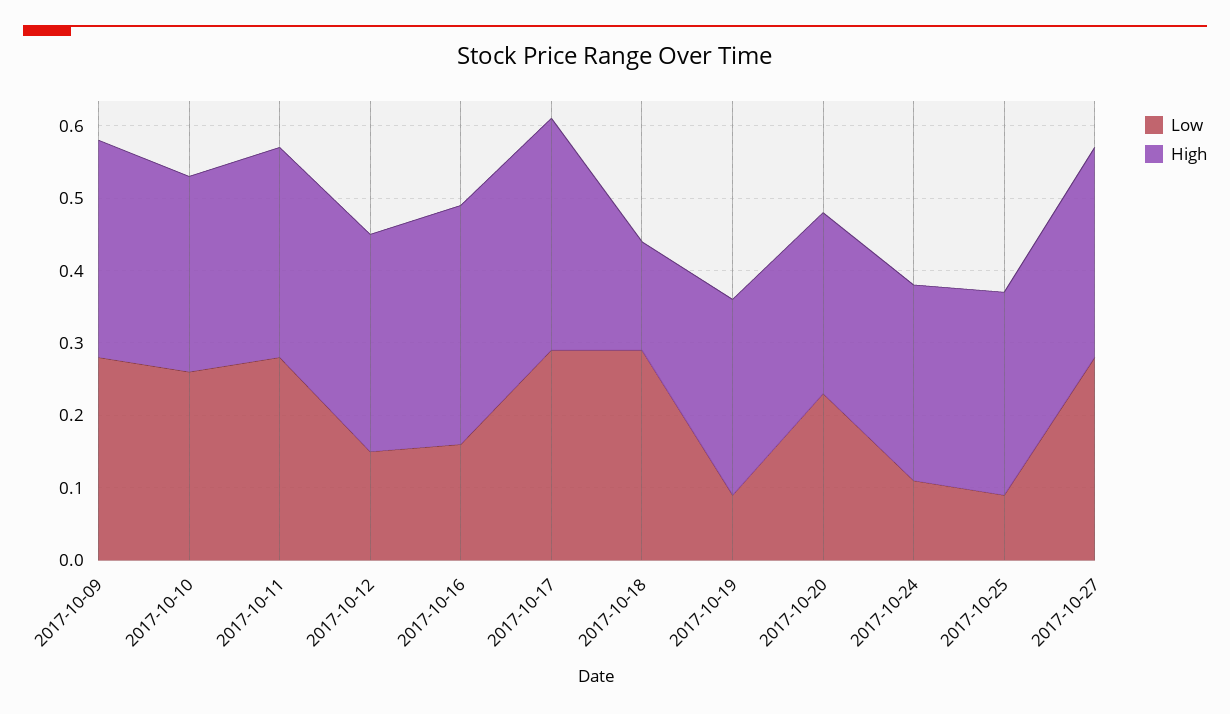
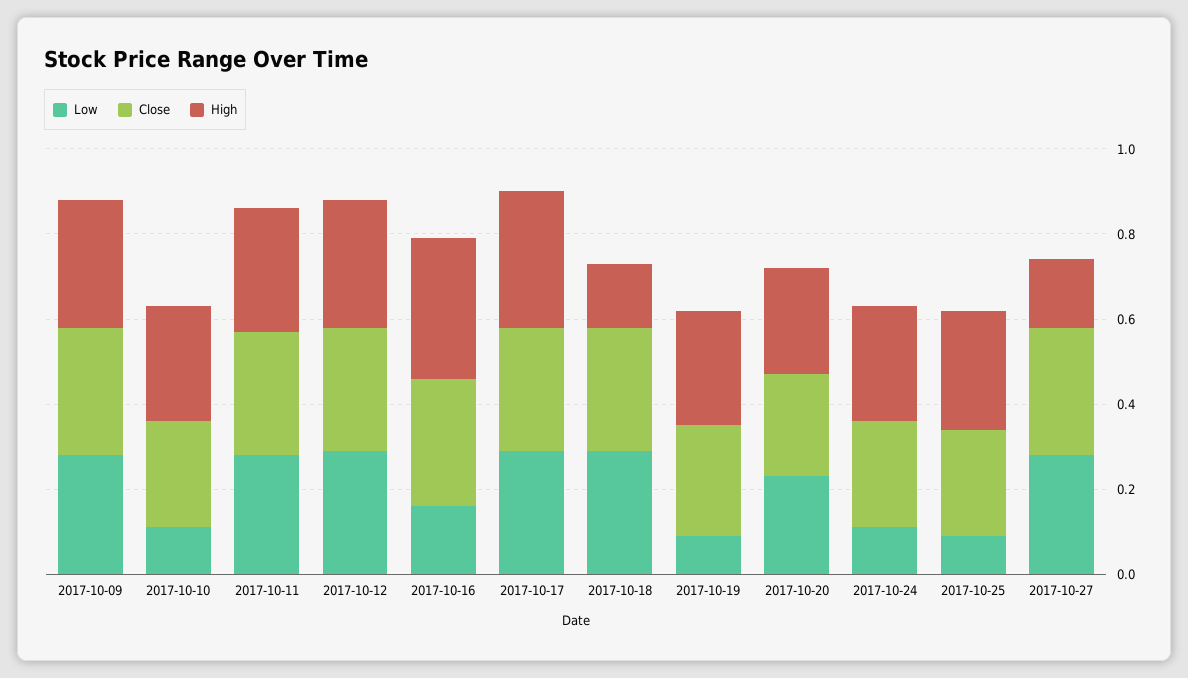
  {
    "Low": {
      "2017-10-09": 0.3,
-     "2017-10-10": 0.25,
+     "2017-10-10": 0.1,
      "2017-10-11": 0.3,
-     "2017-10-12": 0.15,
+     "2017-10-12": 0.3,
      "2017-10-16": 0.15,
      "2017-10-17": 0.3,
      "2017-10-18": 0.3,
      "2017-10-19": 0.1,
      "2017-10-20": 0.25,
      "2017-10-24": 0.1,
      "2017-10-25": 0.1,
      "2017-10-27": 0.3
    },
    "High": {
      "2017-10-09": 0.3,
      "2017-10-10": 0.25,
      "2017-10-11": 0.3,
      "2017-10-12": 0.3,
      "2017-10-16": 0.35,
      "2017-10-17": 0.3,
      "2017-10-18": 0.15,
      "2017-10-19": 0.25,
      "2017-10-20": 0.25,
      "2017-10-24": 0.25,
      "2017-10-25": 0.3,
-     "2017-10-27": 0.3
+     "2017-10-27": 0.15
-   }
+   },
+   "Close": {
+     "2017-10-09": 0.3,
+     "2017-10-10": 0.25,
+     "2017-10-11": 0.3,
+     "2017-10-12": 0.3,
+     "2017-10-16": 0.3,
+     "2017-10-17": 0.3,
+     "2017-10-18": 0.3,
+     "2017-10-19": 0.25,
+     "2017-10-20": 0.25,
+     "2017-10-24": 0.25,
+     "2017-10-25": 0.25,
+     "2017-10-27": 0.3
+   }
  }

